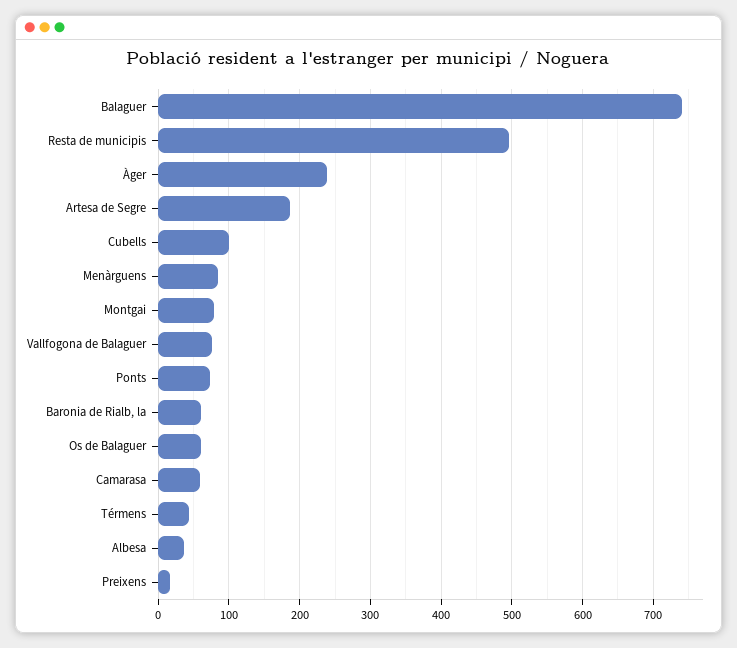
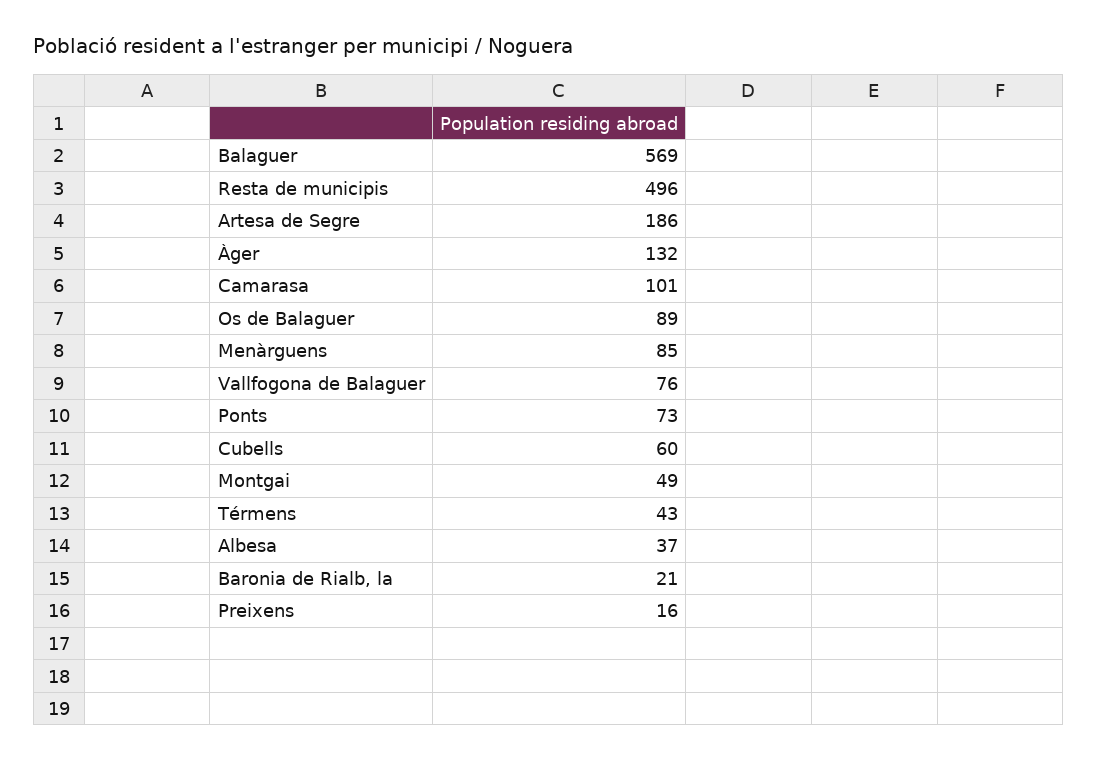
  {
-   "Balaguer": 740,
+   "Balaguer": 569,
    "Resta de municipis": 496,
-   "Àger": 240,
+   "Àger": 132,
    "Artesa de Segre": 186,
-   "Cubells": 100,
+   "Cubells": 60,
    "Menàrguens": 85,
-   "Montgai": 80,
+   "Montgai": 49,
    "Vallfogona de Balaguer": 76,
    "Ponts": 73,
-   "Baronia de Rialb, la": 60,
+   "Baronia de Rialb, la": 21,
-   "Os de Balaguer": 60,
+   "Os de Balaguer": 89,
-   "Camarasa": 60,
+   "Camarasa": 101,
    "Térmens": 43,
    "Albesa": 37,
    "Preixens": 16
  }

